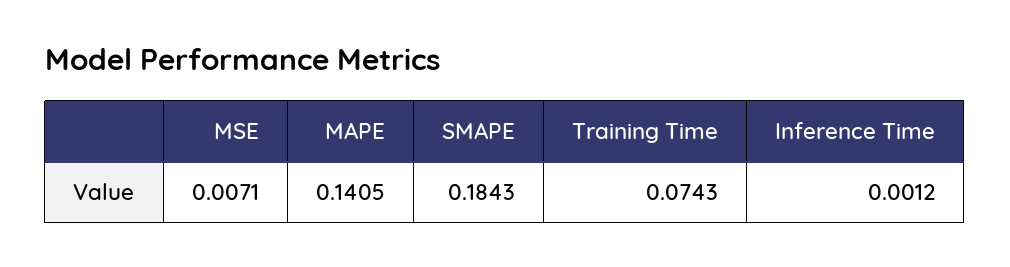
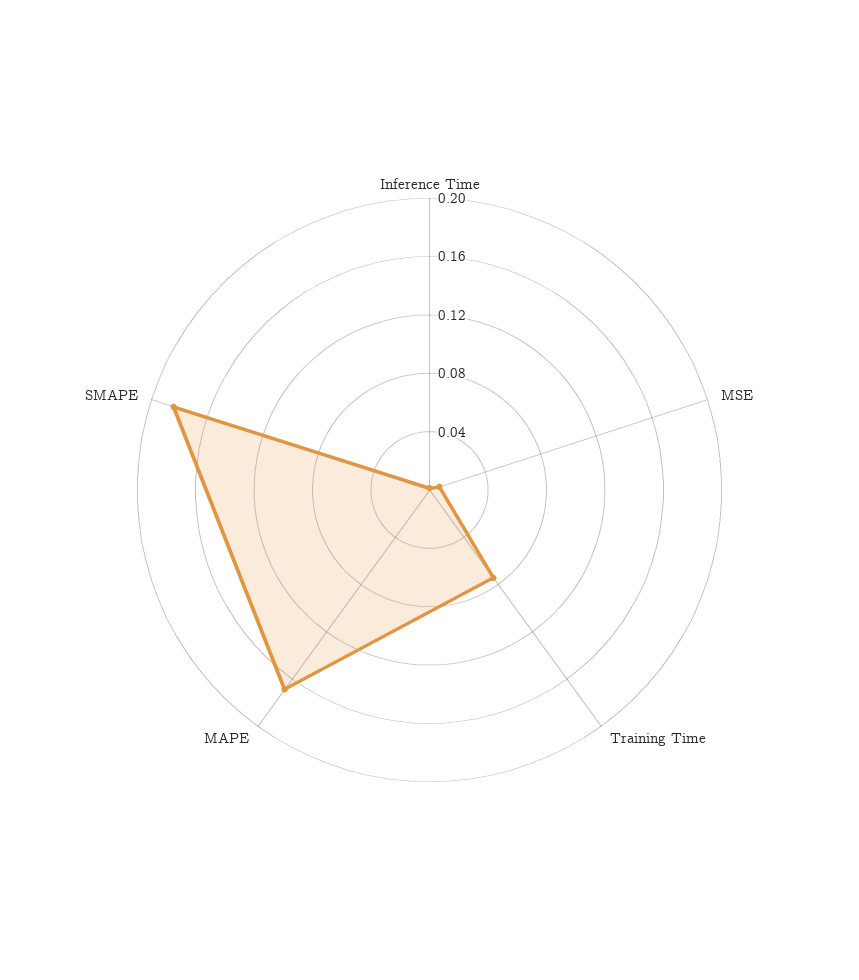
  {
    "MSE": 0.0071,
-   "MAPE": 0.1405,
+   "MAPE": 0.17,
    "SMAPE": 0.1843,
    "Training Time": 0.0743,
    "Inference Time": 0.0012
  }

